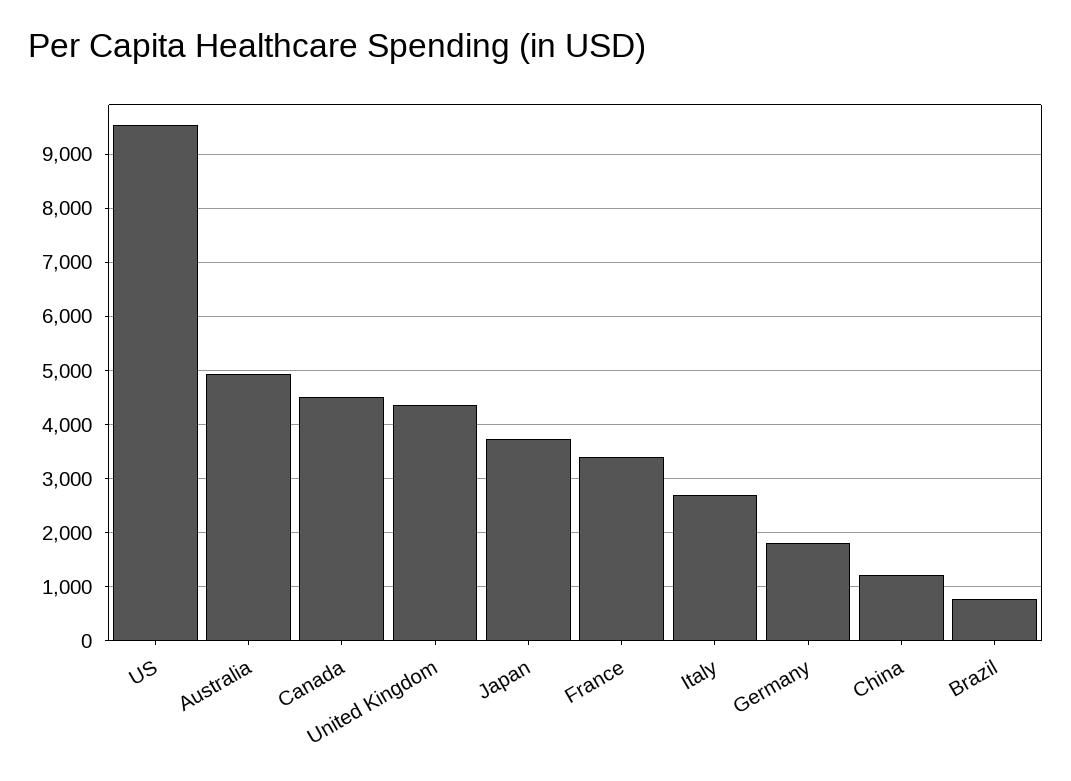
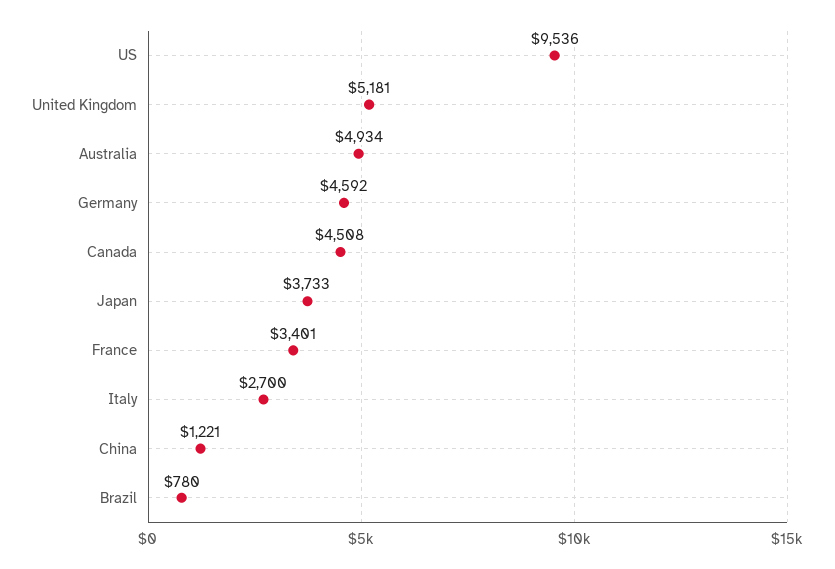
  {
    "US": 9536,
    "Australia": 4934,
    "Canada": 4508,
-   "United Kingdom": 4400,
+   "United Kingdom": 5181,
    "Japan": 3733,
    "France": 3401,
    "Italy": 2700,
-   "Germany": 1800,
+   "Germany": 4592,
    "China": 1221,
    "Brazil": 780
  }

